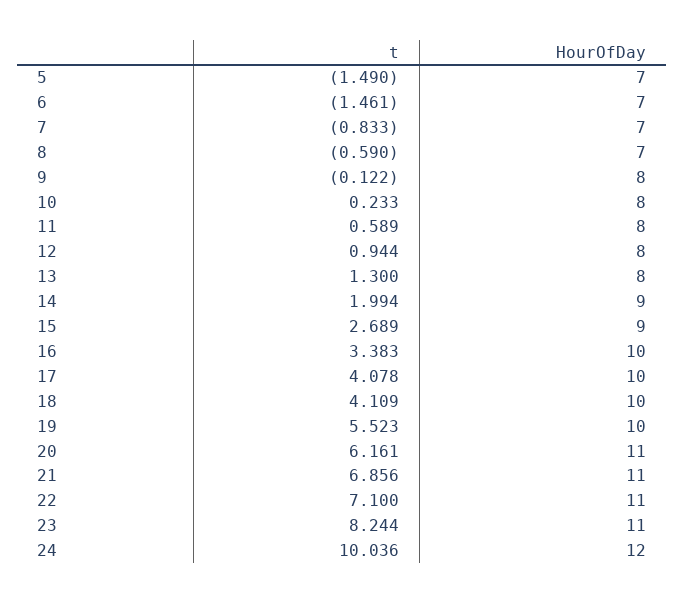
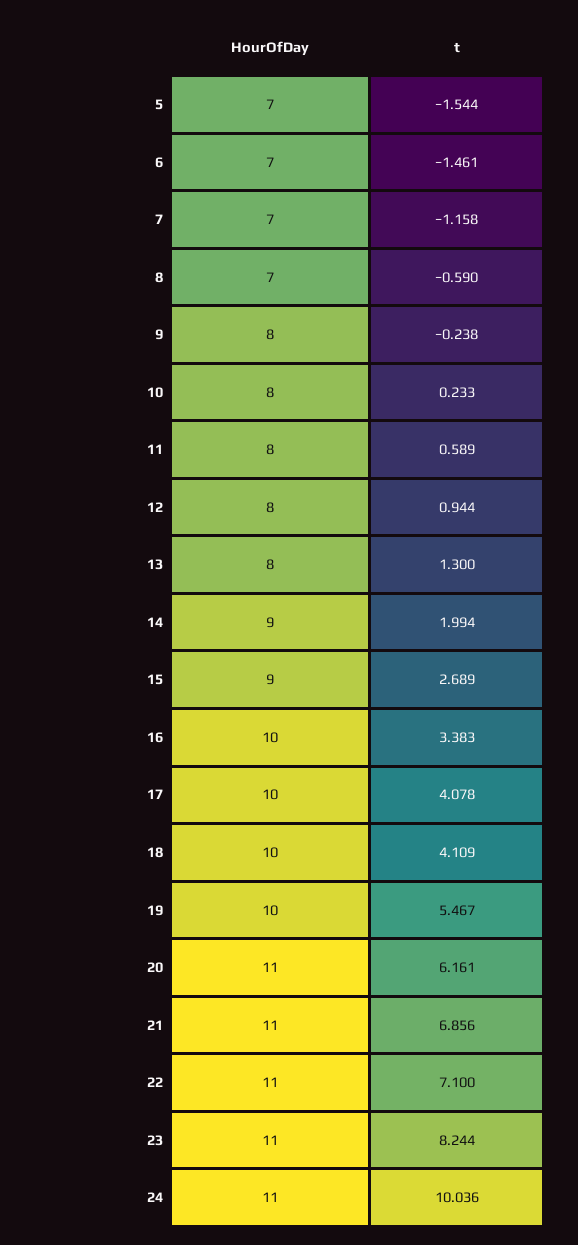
  {
    "t": {
-     "5": -1.49,
+     "5": -1.544,
      "6": -1.461,
-     "7": -0.833,
+     "7": -1.158,
      "8": -0.59,
-     "9": -0.122,
+     "9": -0.238,
      "10": 0.233,
      "11": 0.589,
      "12": 0.944,
      "13": 1.3,
      "14": 1.994,
      "15": 2.689,
      "16": 3.383,
      "17": 4.078,
      "18": 4.109,
-     "19": 5.523,
+     "19": 5.467,
      "20": 6.161,
      "21": 6.856,
      "22": 7.1,
      "23": 8.244,
      "24": 10.036
    },
    "HourOfDay": {
      "5": 7,
      "6": 7,
      "7": 7,
      "8": 7,
      "9": 8,
      "10": 8,
      "11": 8,
      "12": 8,
      "13": 8,
      "14": 9,
      "15": 9,
      "16": 10,
      "17": 10,
      "18": 10,
      "19": 10,
      "20": 11,
      "21": 11,
      "22": 11,
      "23": 11,
-     "24": 12
+     "24": 11
    }
  }

